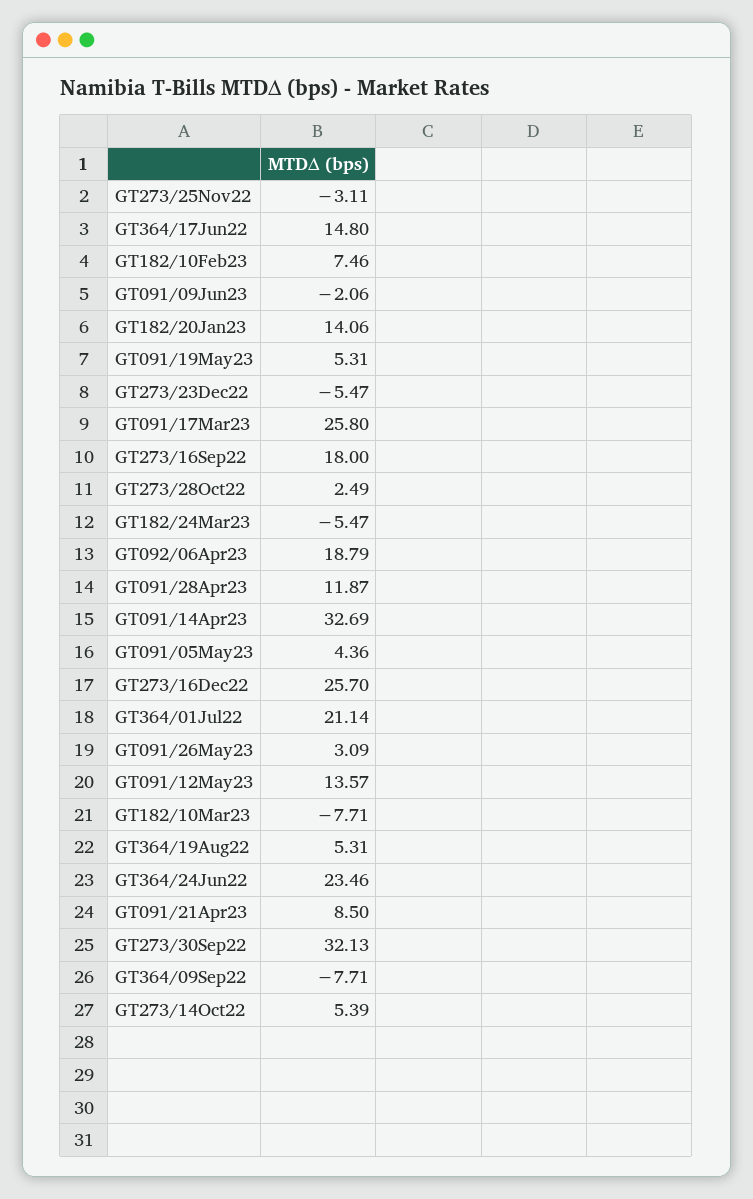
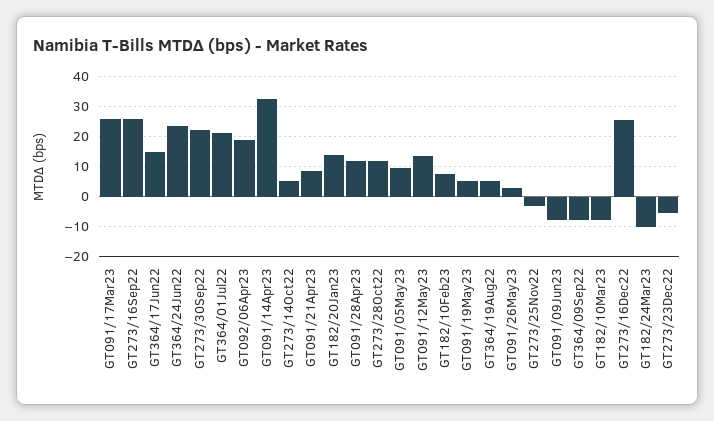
  {
    "GT273/25Nov22": -3.11,
    "GT364/17Jun22": 14.8,
    "GT182/10Feb23": 7.46,
-   "GT091/09Jun23": -2.06,
+   "GT091/09Jun23": -8,
    "GT182/20Jan23": 14.06,
    "GT091/19May23": 5.31,
    "GT273/23Dec22": -5.47,
    "GT091/17Mar23": 25.8,
-   "GT273/16Sep22": 18,
+   "GT273/16Sep22": 26,
-   "GT273/28Oct22": 2.49,
+   "GT273/28Oct22": 12,
-   "GT182/24Mar23": -5.47,
+   "GT182/24Mar23": -10,
    "GT092/06Apr23": 18.79,
    "GT091/28Apr23": 11.87,
    "GT091/14Apr23": 32.69,
-   "GT091/05May23": 4.36,
+   "GT091/05May23": 10,
    "GT273/16Dec22": 25.7,
    "GT364/01Jul22": 21.14,
    "GT091/26May23": 3.09,
    "GT091/12May23": 13.57,
    "GT182/10Mar23": -7.71,
    "GT364/19Aug22": 5.31,
    "GT364/24Jun22": 23.46,
    "GT091/21Apr23": 8.5,
-   "GT273/30Sep22": 32.13,
+   "GT273/30Sep22": 22,
    "GT364/09Sep22": -7.71,
    "GT273/14Oct22": 5.39
  }

